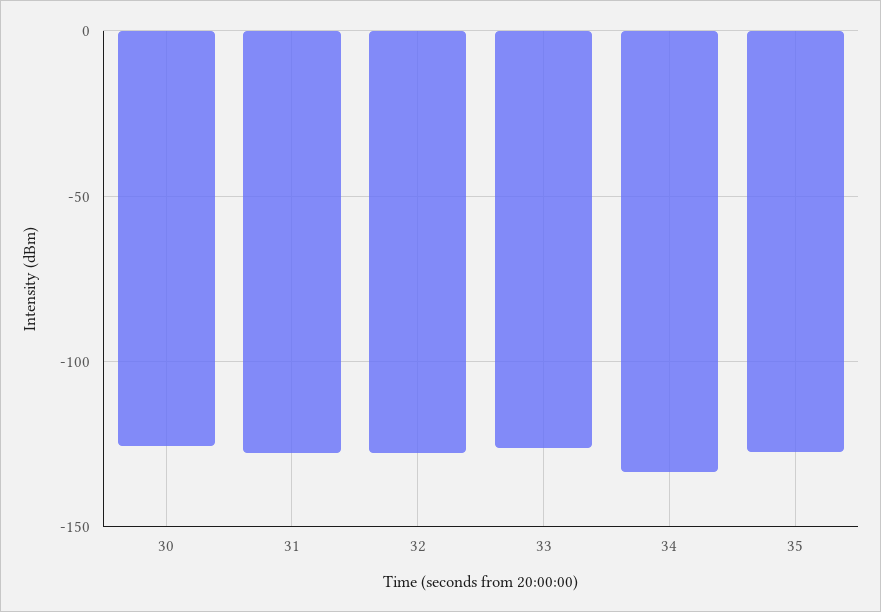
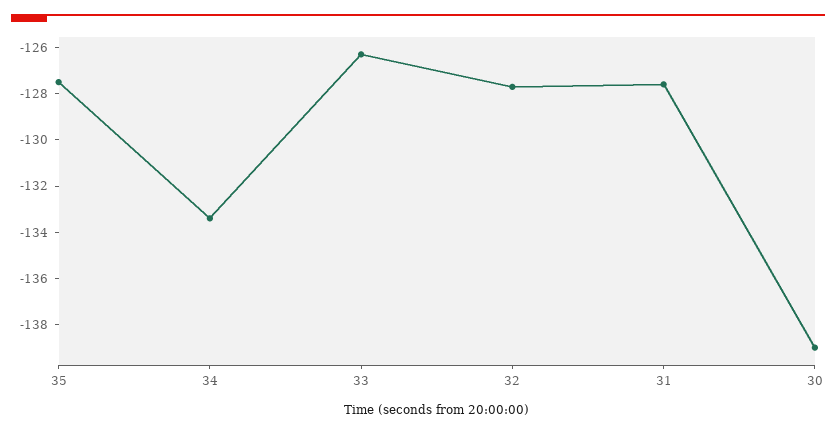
  {
-   "30": -125,
+   "30": -139,
    "31": -127.5,
    "32": -127.5,
    "33": -126.5,
    "34": -133.5,
    "35": -127.5
  }

